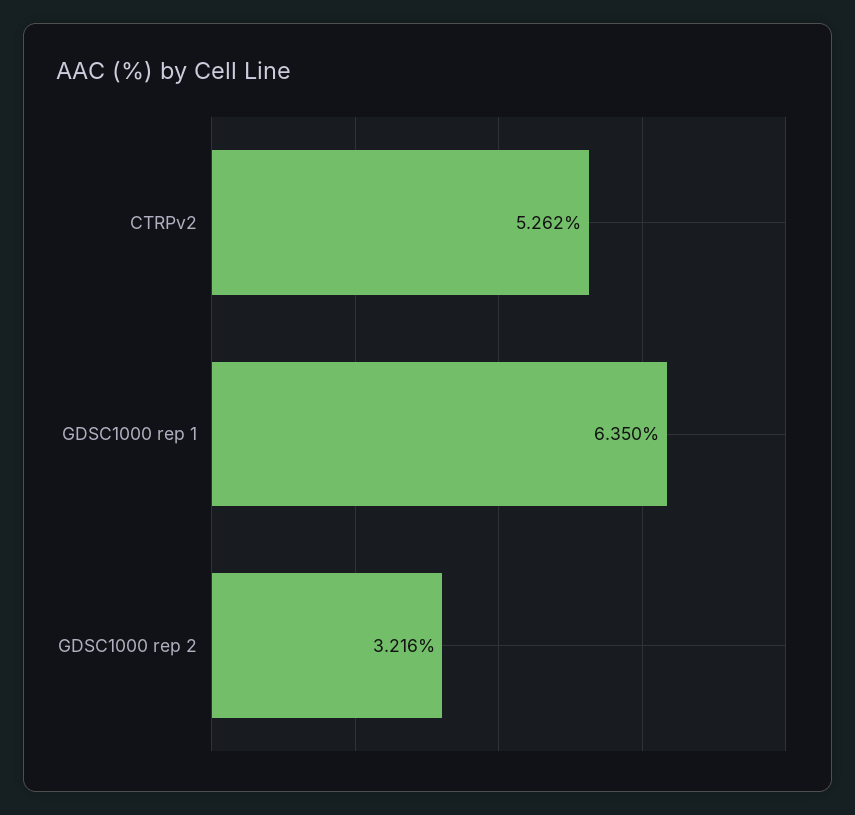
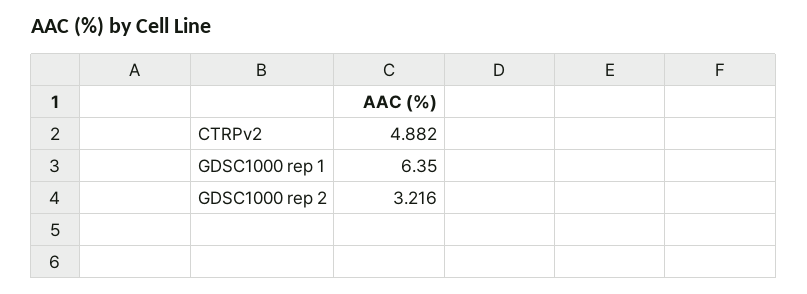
  {
-   "CTRPv2": 5.262,
+   "CTRPv2": 4.882,
    "GDSC1000 rep 1": 6.35,
    "GDSC1000 rep 2": 3.216
  }

